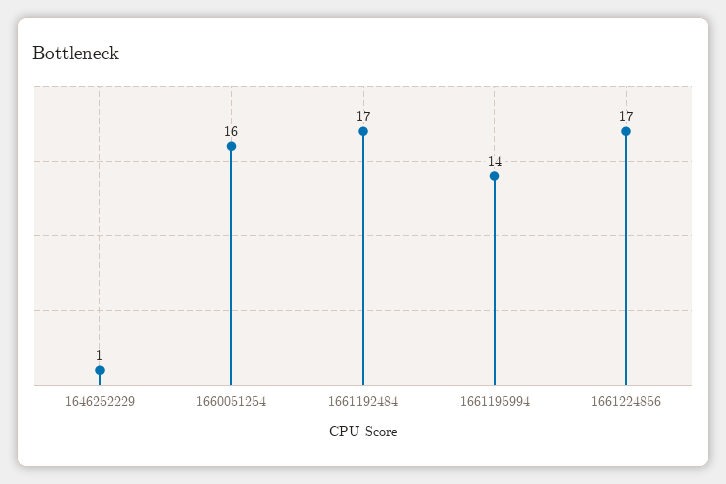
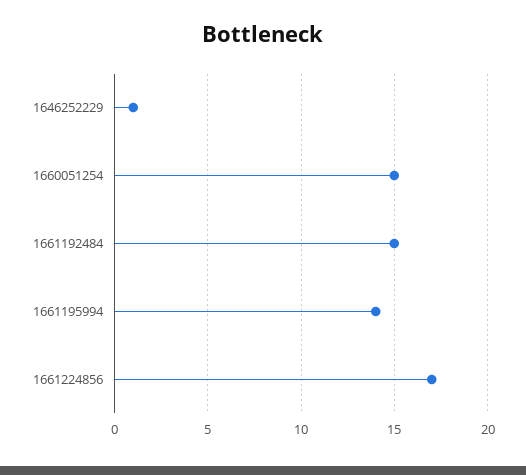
  {
    "1646252229": 1,
-   "1660051254": 16,
+   "1660051254": 15,
-   "1661192484": 17,
+   "1661192484": 15,
    "1661195994": 14,
    "1661224856": 17
  }

